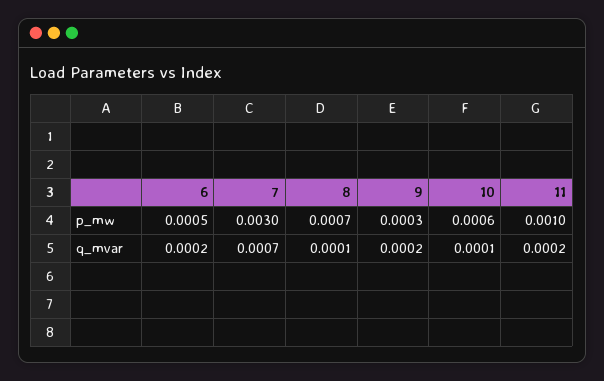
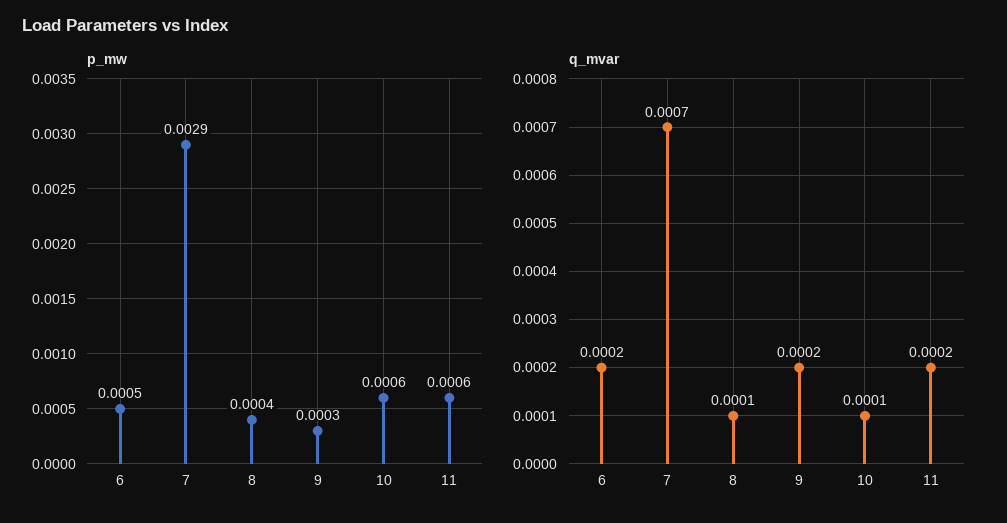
  {
    "p_mw": {
      "6": 0.0005,
-     "7": 0.003,
+     "7": 0.0029,
-     "8": 0.0007,
+     "8": 0.0004,
      "9": 0.0003,
      "10": 0.0006,
-     "11": 0.001
+     "11": 0.0006
    },
    "q_mvar": {
      "6": 0.0002,
      "7": 0.0007,
      "8": 0.0001,
      "9": 0.0002,
      "10": 0.0001,
      "11": 0.0002
    }
  }

